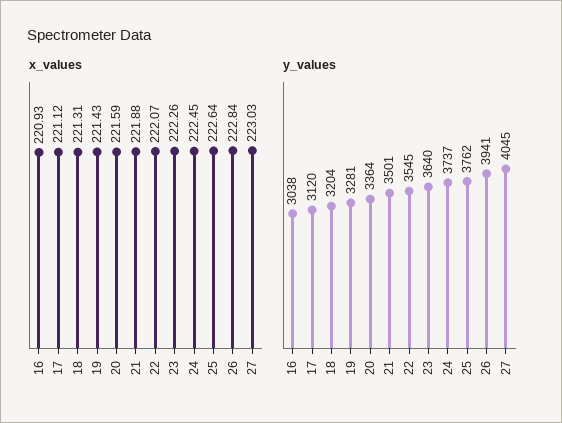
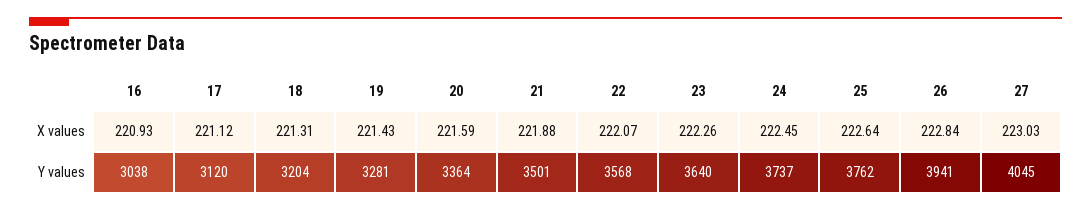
  {
    "x_values": {
      "16": 220.93,
      "17": 221.12,
      "18": 221.31,
      "19": 221.43,
      "20": 221.59,
      "21": 221.88,
      "22": 222.07,
      "23": 222.26,
      "24": 222.45,
      "25": 222.64,
      "26": 222.84,
      "27": 223.03
    },
    "y_values": {
      "16": 3038,
      "17": 3120,
      "18": 3204,
      "19": 3281,
      "20": 3364,
      "21": 3501,
-     "22": 3545,
+     "22": 3568,
      "23": 3640,
      "24": 3737,
      "25": 3762,
      "26": 3941,
      "27": 4045
    }
  }

